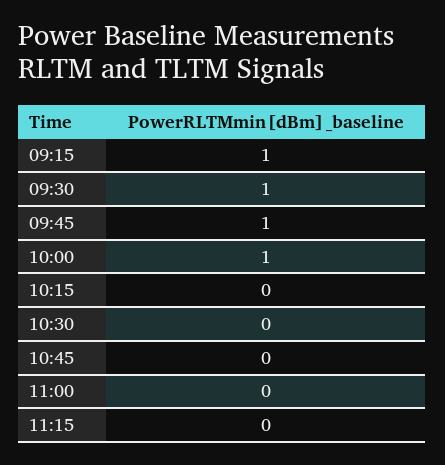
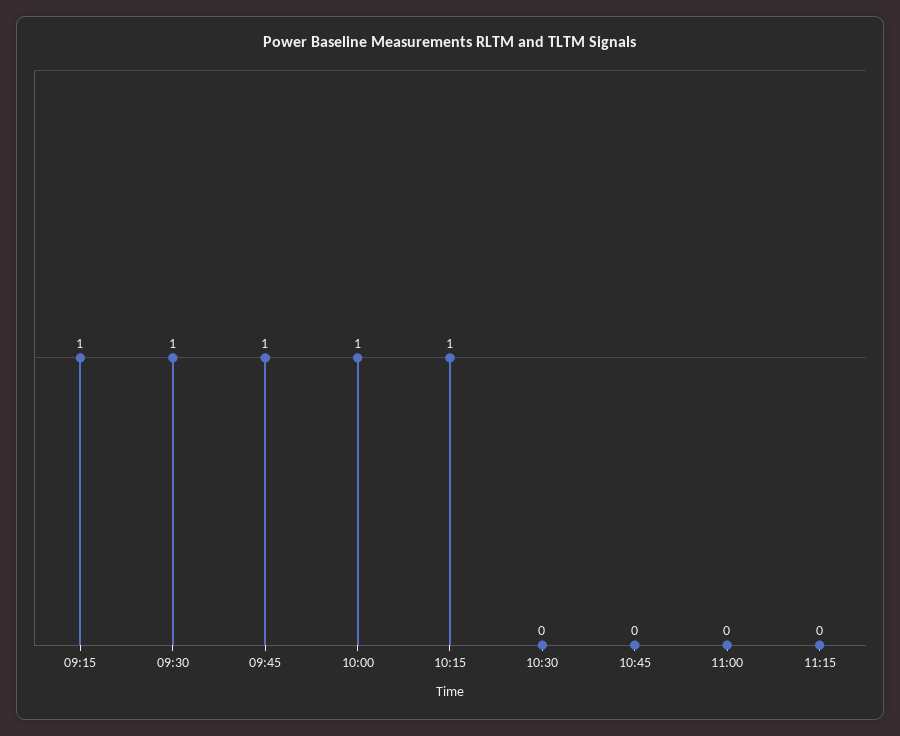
  {
    "09:15": 1,
    "09:30": 1,
    "09:45": 1,
    "10:00": 1,
-   "10:15": 0,
+   "10:15": 1,
    "10:30": 0,
    "10:45": 0,
    "11:00": 0,
    "11:15": 0
  }

